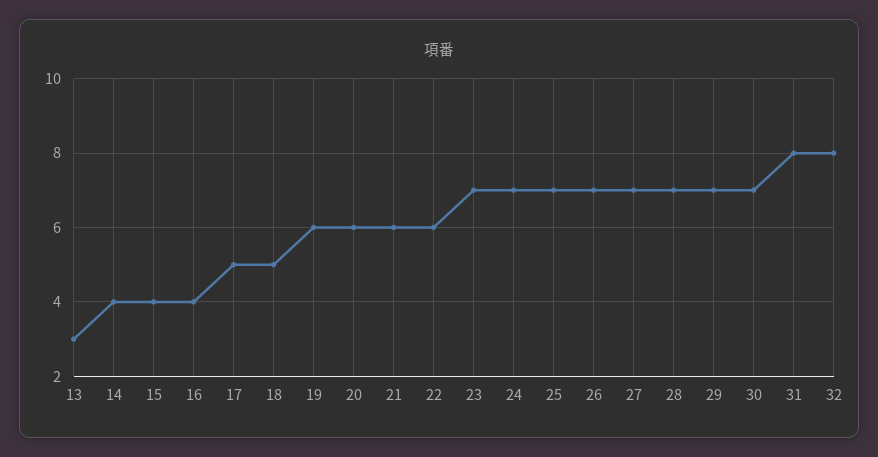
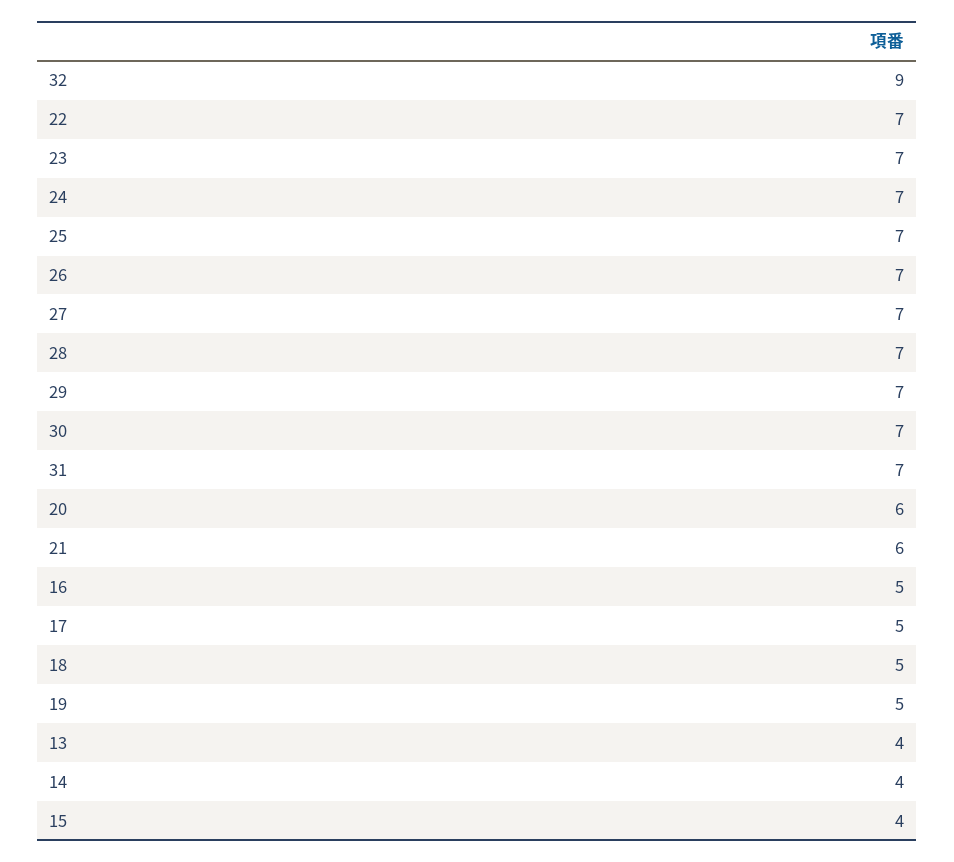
  {
-   "13": 3,
+   "13": 4,
    "14": 4,
    "15": 4,
-   "16": 4,
+   "16": 5,
    "17": 5,
    "18": 5,
-   "19": 6,
+   "19": 5,
    "20": 6,
    "21": 6,
-   "22": 6,
+   "22": 7,
    "23": 7,
    "24": 7,
    "25": 7,
    "26": 7,
    "27": 7,
    "28": 7,
    "29": 7,
    "30": 7,
-   "31": 8,
+   "31": 7,
-   "32": 8
+   "32": 9
  }

